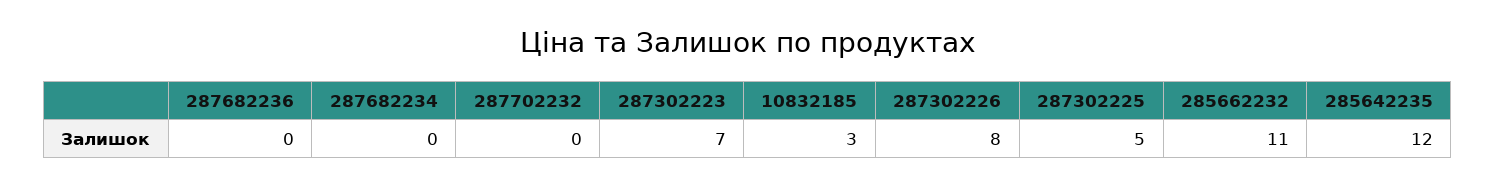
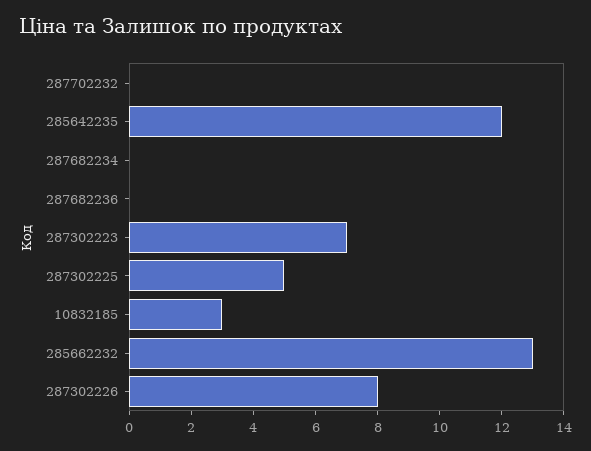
  {
    "287682236": 0,
    "287682234": 0,
    "287702232": 0,
    "287302223": 7,
    "10832185": 3,
    "287302226": 8,
    "287302225": 5,
-   "285662232": 11,
+   "285662232": 13,
    "285642235": 12
  }

